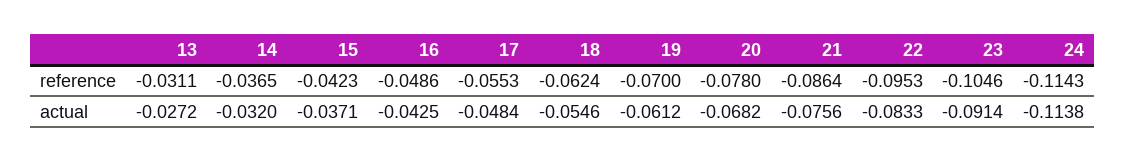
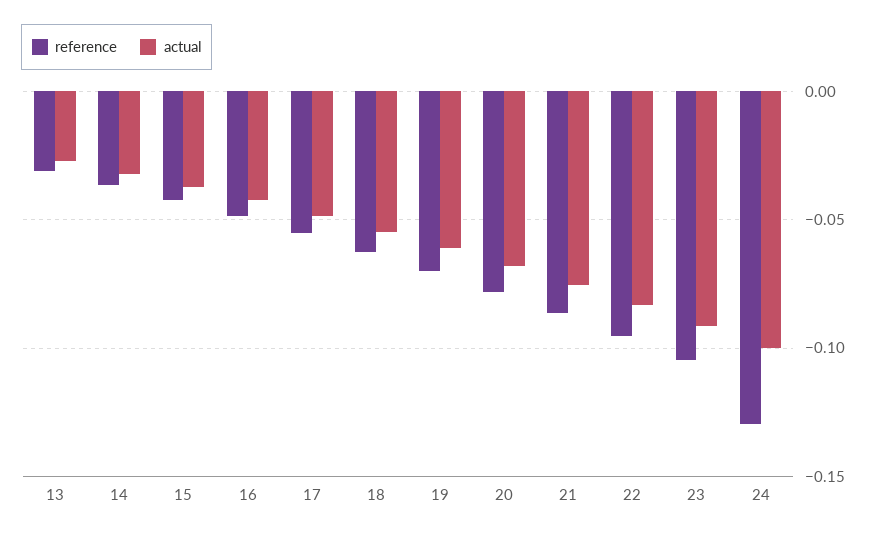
  {
    "reference": {
      "13": -0.0311,
      "14": -0.0365,
      "15": -0.0423,
      "16": -0.0486,
      "17": -0.0553,
      "18": -0.0624,
      "19": -0.07,
      "20": -0.078,
      "21": -0.0864,
      "22": -0.0953,
      "23": -0.1046,
-     "24": -0.1143
+     "24": -0.13
    },
    "actual": {
      "13": -0.0272,
      "14": -0.032,
      "15": -0.0371,
      "16": -0.0425,
      "17": -0.0484,
      "18": -0.0546,
      "19": -0.0612,
      "20": -0.0682,
      "21": -0.0756,
      "22": -0.0833,
      "23": -0.0914,
-     "24": -0.1138
+     "24": -0.1
    }
  }

